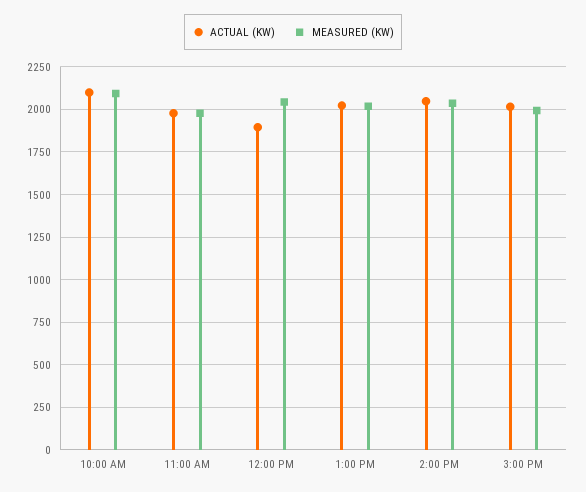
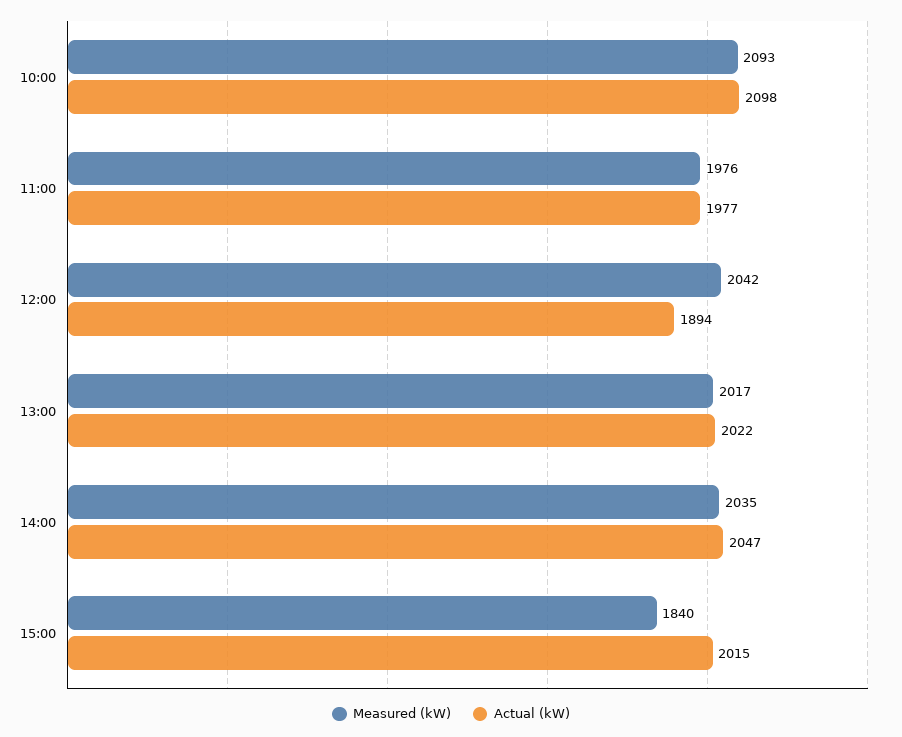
  {
    "ACTUAL (KW)": {
      "10:00 AM": 2098,
      "11:00 AM": 1977,
      "12:00 PM": 1894,
      "1:00 PM": 2022,
      "2:00 PM": 2047,
      "3:00 PM": 2015
    },
    "MEASURED (KW)": {
      "10:00 AM": 2093,
      "11:00 AM": 1976,
      "12:00 PM": 2042,
      "1:00 PM": 2017,
      "2:00 PM": 2035,
-     "3:00 PM": 2000
+     "3:00 PM": 1840
    }
  }

